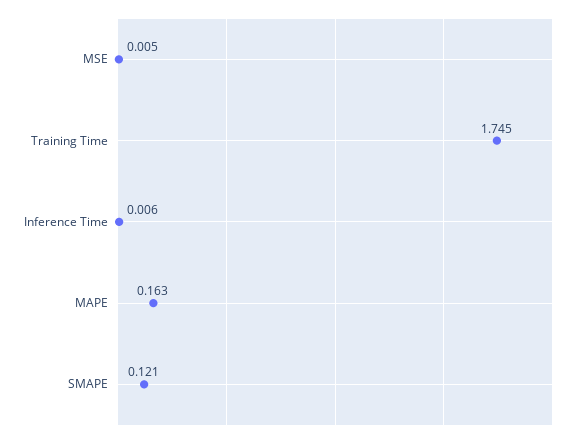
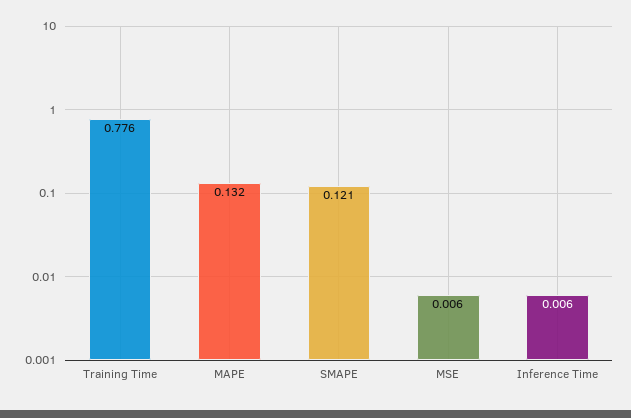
  {
-   "MSE": 0.005,
+   "MSE": 0.006,
-   "Training Time": 1.745,
+   "Training Time": 0.776,
    "Inference Time": 0.006,
-   "MAPE": 0.163,
+   "MAPE": 0.132,
    "SMAPE": 0.121
  }

